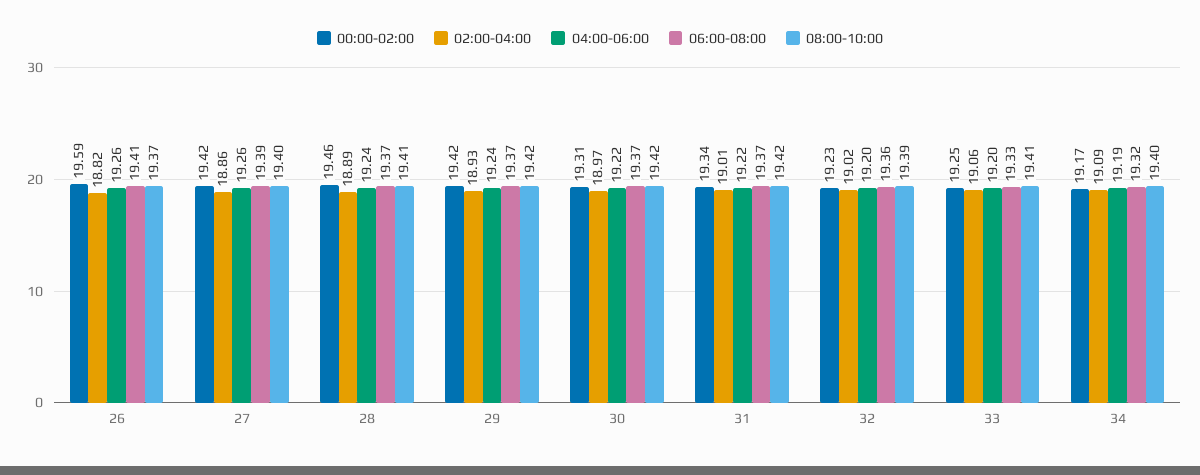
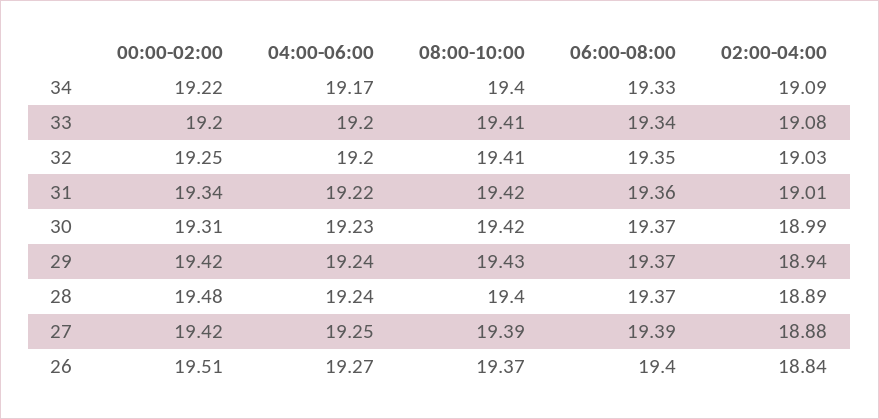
  {
    "00:00-02:00": {
-     "26": 19.59,
+     "26": 19.51,
      "27": 19.42,
-     "28": 19.46,
+     "28": 19.48,
      "29": 19.42,
      "30": 19.31,
      "31": 19.34,
-     "32": 19.23,
+     "32": 19.25,
-     "33": 19.25,
+     "33": 19.2,
-     "34": 19.17
+     "34": 19.22
    },
    "02:00-04:00": {
-     "26": 18.82,
+     "26": 18.84,
-     "27": 18.86,
+     "27": 18.88,
      "28": 18.89,
-     "29": 18.93,
+     "29": 18.94,
-     "30": 18.97,
+     "30": 18.99,
      "31": 19.01,
-     "32": 19.02,
+     "32": 19.03,
-     "33": 19.06,
+     "33": 19.08,
      "34": 19.09
    },
    "04:00-06:00": {
-     "26": 19.26,
+     "26": 19.27,
-     "27": 19.26,
+     "27": 19.25,
      "28": 19.24,
      "29": 19.24,
-     "30": 19.22,
+     "30": 19.23,
      "31": 19.22,
      "32": 19.2,
      "33": 19.2,
-     "34": 19.19
+     "34": 19.17
    },
    "06:00-08:00": {
-     "26": 19.41,
+     "26": 19.4,
      "27": 19.39,
      "28": 19.37,
      "29": 19.37,
      "30": 19.37,
-     "31": 19.37,
+     "31": 19.36,
-     "32": 19.36,
+     "32": 19.35,
-     "33": 19.33,
+     "33": 19.34,
-     "34": 19.32
+     "34": 19.33
    },
    "08:00-10:00": {
      "26": 19.37,
-     "27": 19.4,
+     "27": 19.39,
-     "28": 19.41,
+     "28": 19.4,
-     "29": 19.42,
+     "29": 19.43,
      "30": 19.42,
      "31": 19.42,
-     "32": 19.39,
+     "32": 19.41,
      "33": 19.41,
      "34": 19.4
    }
  }

